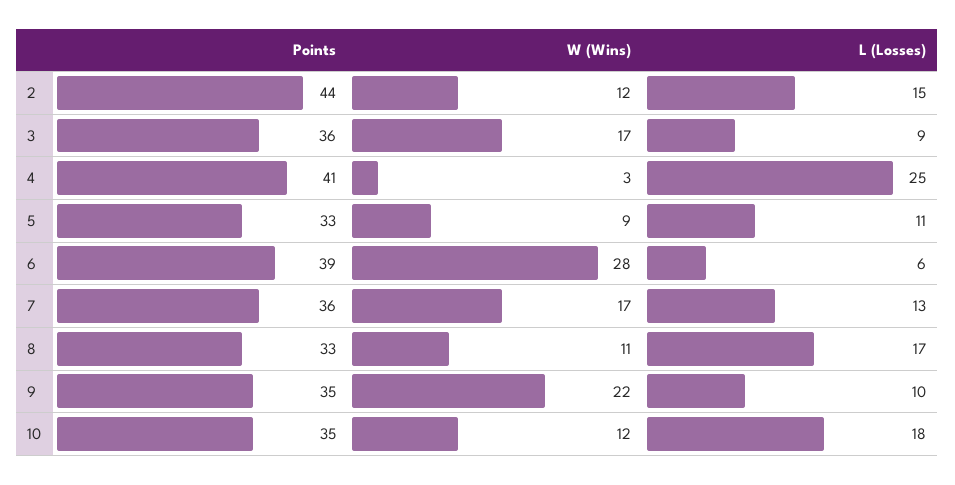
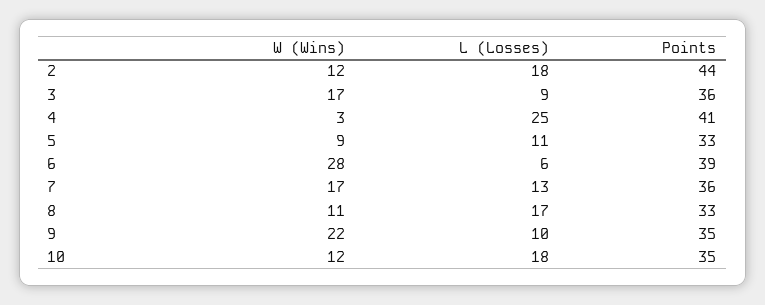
  {
    "Points": {
      "2": 44,
      "3": 36,
      "4": 41,
      "5": 33,
      "6": 39,
      "7": 36,
      "8": 33,
      "9": 35,
      "10": 35
    },
    "W (Wins)": {
      "2": 12,
      "3": 17,
      "4": 3,
      "5": 9,
      "6": 28,
      "7": 17,
      "8": 11,
      "9": 22,
      "10": 12
    },
    "L (Losses)": {
-     "2": 15,
+     "2": 18,
      "3": 9,
      "4": 25,
      "5": 11,
      "6": 6,
      "7": 13,
      "8": 17,
      "9": 10,
      "10": 18
    }
  }

